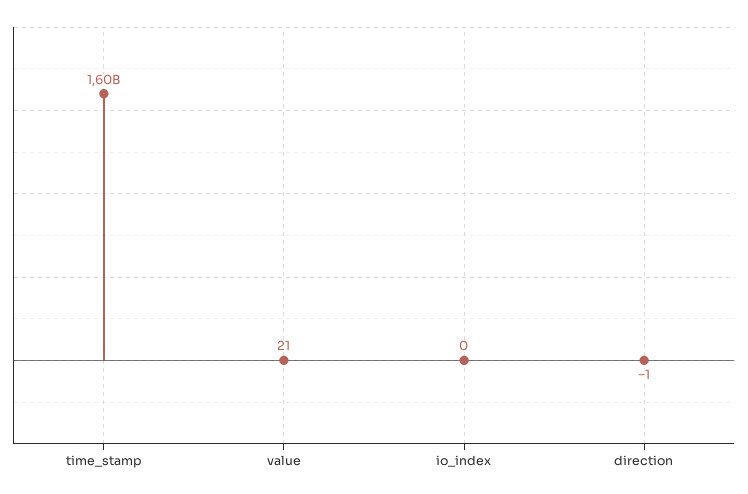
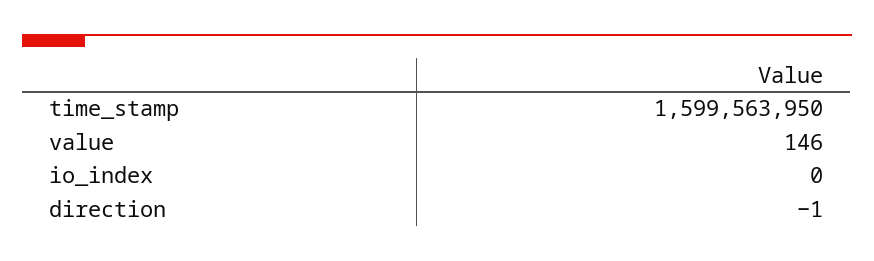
  {
    "time_stamp": 1599563950,
-   "value": 21,
+   "value": 146,
    "io_index": 0,
    "direction": -1
  }

